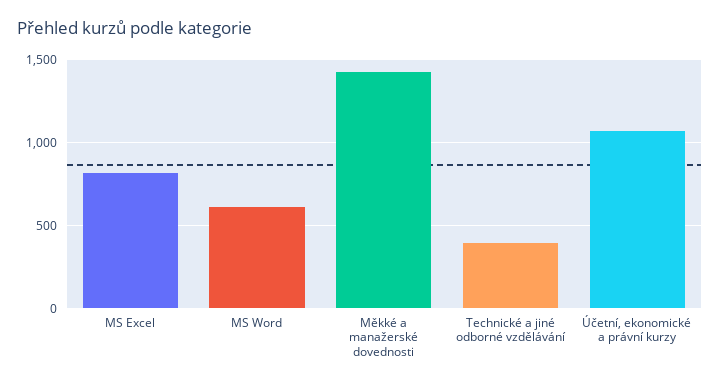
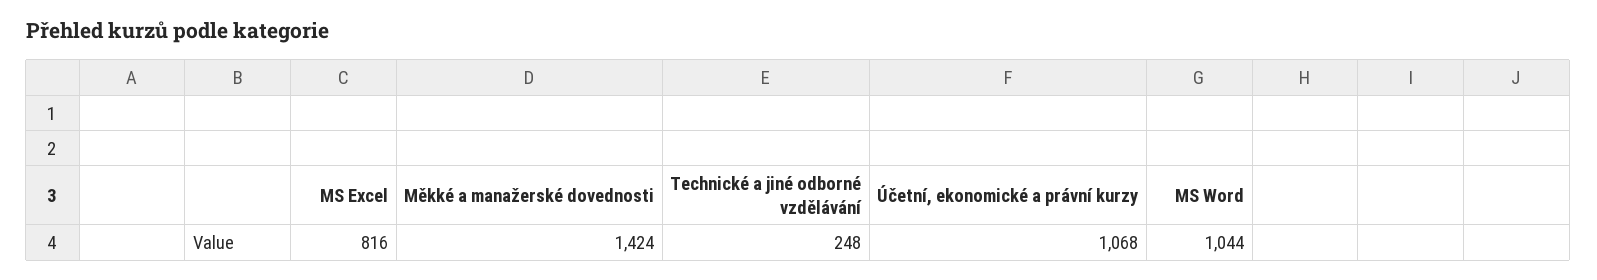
  {
    "MS Excel": 816,
-   "MS Word": 600,
+   "MS Word": 1044,
    "Měkké a manažerské dovednosti": 1424,
-   "Technické a jiné odborné vzdělávání": 400,
+   "Technické a jiné odborné vzdělávání": 248,
    "Účetní, ekonomické a právní kurzy": 1068
  }

